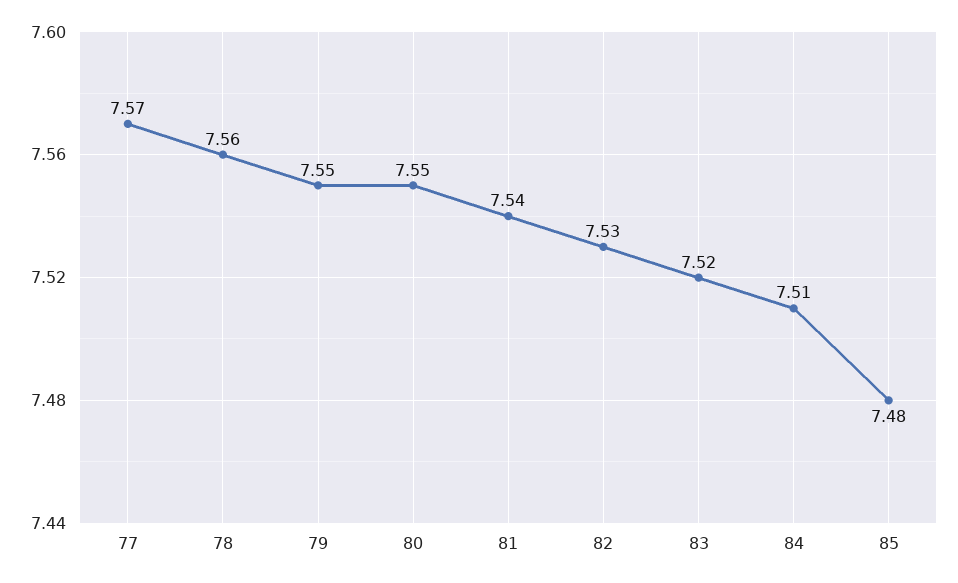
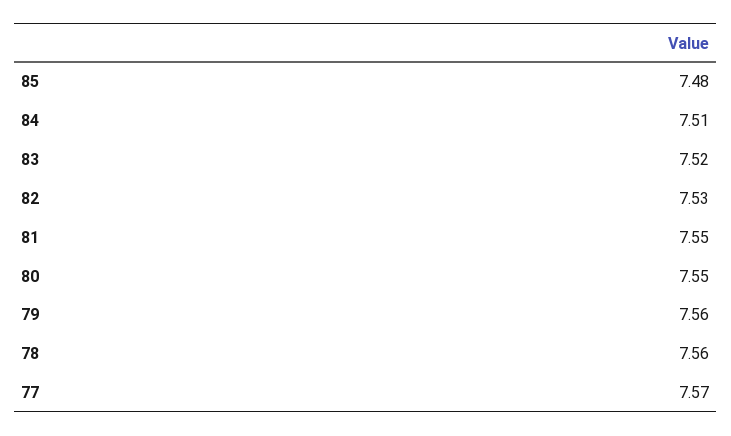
  {
    "77": 7.57,
    "78": 7.56,
-   "79": 7.55,
+   "79": 7.56,
    "80": 7.55,
-   "81": 7.54,
+   "81": 7.55,
    "82": 7.53,
    "83": 7.52,
    "84": 7.51,
    "85": 7.48
  }

